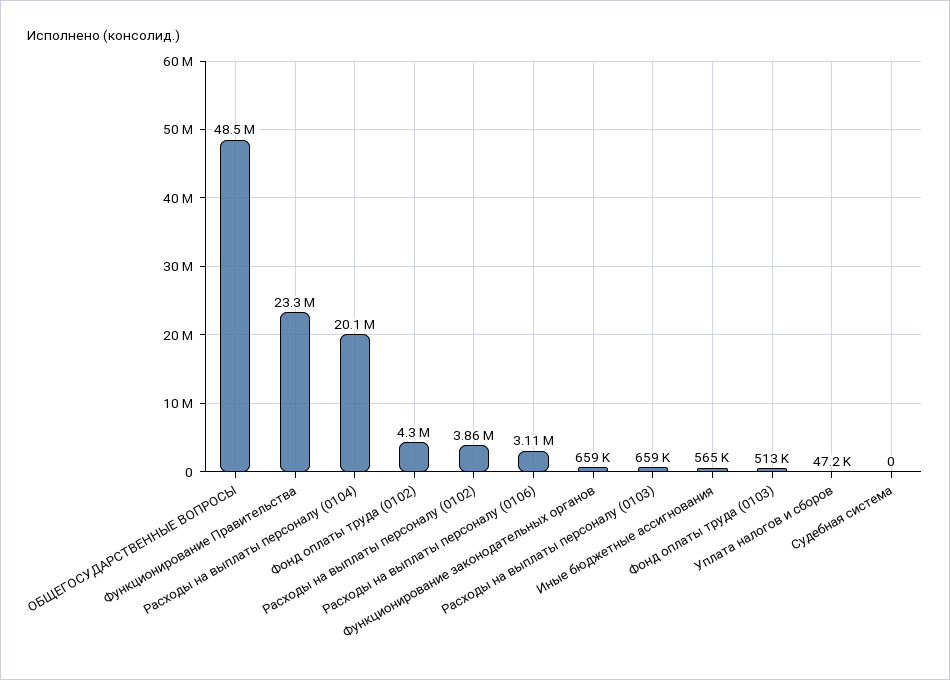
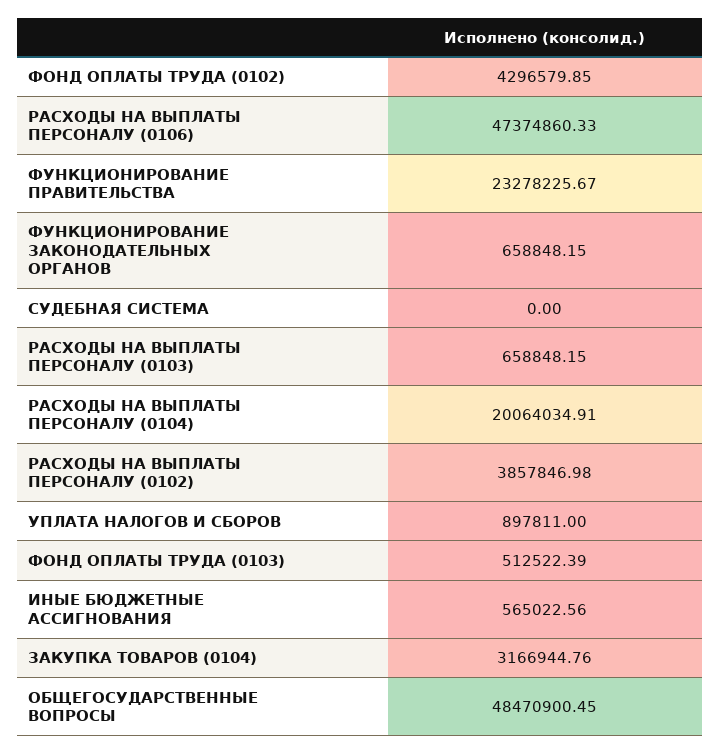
  {
    "ОБЩЕГОСУДАРСТВЕННЫЕ ВОПРОСЫ": 48470900.45,
    "Функционирование Правительства": 23278225.67,
    "Расходы на выплаты персоналу (0104)": 20064034.91,
    "Фонд оплаты труда (0102)": 4296579.85,
    "Расходы на выплаты персоналу (0102)": 3857846.98,
-   "Расходы на выплаты персоналу (0106)": 3110000,
+   "Расходы на выплаты персоналу (0106)": 47374860.33,
    "Функционирование законодательных органов": 658848.15,
    "Расходы на выплаты персоналу (0103)": 658848.15,
    "Иные бюджетные ассигнования": 565022.56,
    "Фонд оплаты труда (0103)": 512522.39,
-   "Уплата налогов и сборов": 47200,
+   "Уплата налогов и сборов": 897811,
-   "Судебная система": 0
+   "Судебная система": 0,
+   "ЗАКУПКА ТОВАРОВ (0104)": 3166944.76
  }

